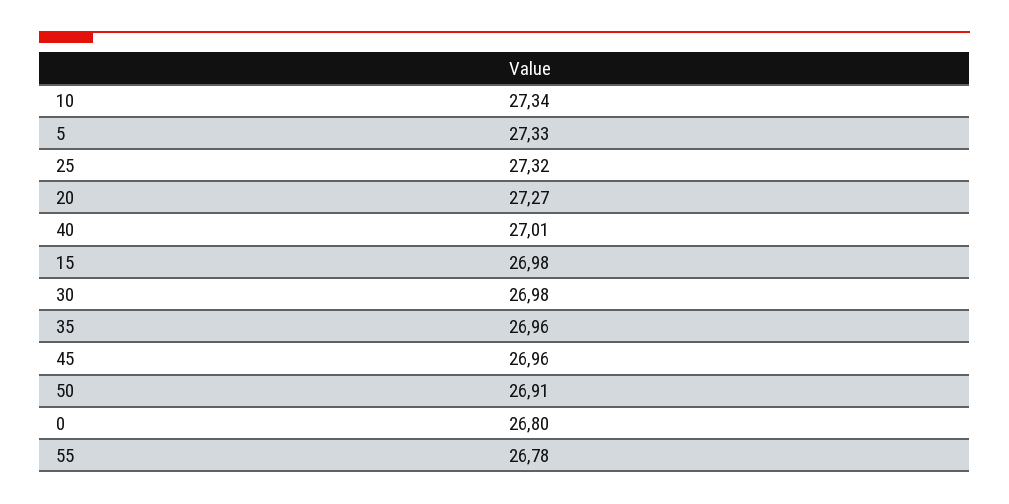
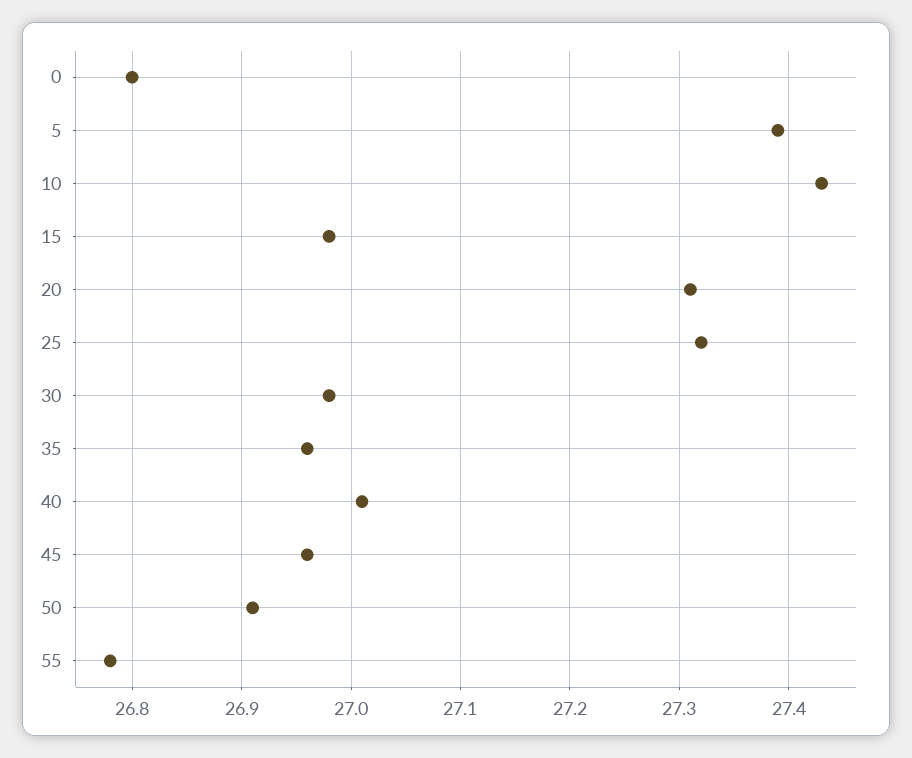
  {
-   "10": 27.34,
+   "10": 27.43,
-   "5": 27.33,
+   "5": 27.39,
    "25": 27.32,
-   "20": 27.27,
+   "20": 27.31,
    "40": 27.01,
    "15": 26.98,
    "30": 26.98,
    "35": 26.96,
    "45": 26.96,
    "50": 26.91,
    "0": 26.8,
    "55": 26.78
  }

